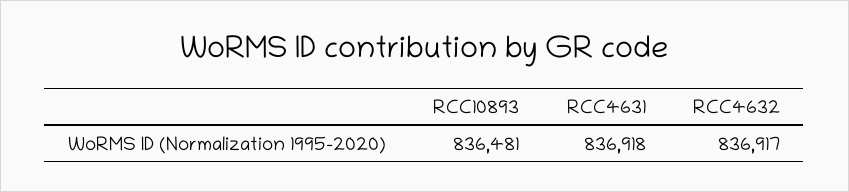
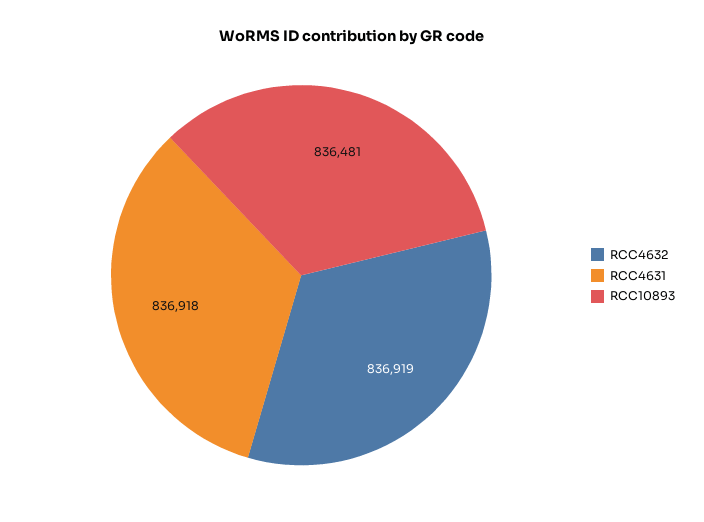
  {
    "RCC10893": 836481,
    "RCC4631": 836918,
-   "RCC4632": 836917
+   "RCC4632": 836919
  }

